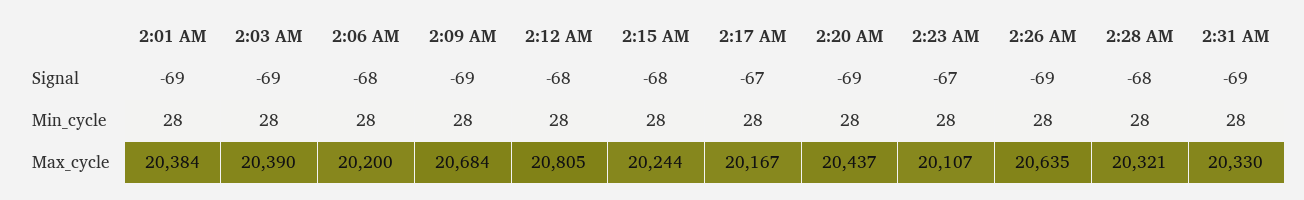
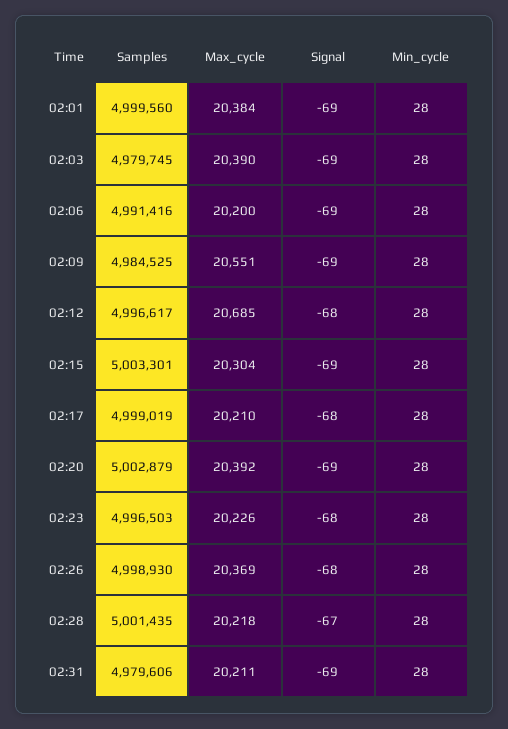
  {
    "2:01 AM": {
      "Signal": -69,
      "Min_cycle": 28,
-     "Max_cycle": 20384
+     "Max_cycle": 20384,
+     "Samples": 4999560
    },
    "2:03 AM": {
      "Signal": -69,
      "Min_cycle": 28,
-     "Max_cycle": 20390
+     "Max_cycle": 20390,
+     "Samples": 4979745
    },
    "2:06 AM": {
-     "Signal": -68,
+     "Signal": -69,
      "Min_cycle": 28,
-     "Max_cycle": 20200
+     "Max_cycle": 20200,
+     "Samples": 4991416
    },
    "2:09 AM": {
      "Signal": -69,
      "Min_cycle": 28,
-     "Max_cycle": 20684
+     "Max_cycle": 20551,
+     "Samples": 4984525
    },
    "2:12 AM": {
      "Signal": -68,
      "Min_cycle": 28,
-     "Max_cycle": 20805
+     "Max_cycle": 20685,
+     "Samples": 4996617
    },
    "2:15 AM": {
-     "Signal": -68,
+     "Signal": -69,
      "Min_cycle": 28,
-     "Max_cycle": 20244
+     "Max_cycle": 20304,
+     "Samples": 5003301
    },
    "2:17 AM": {
-     "Signal": -67,
+     "Signal": -68,
      "Min_cycle": 28,
-     "Max_cycle": 20167
+     "Max_cycle": 20210,
+     "Samples": 4999019
    },
    "2:20 AM": {
      "Signal": -69,
      "Min_cycle": 28,
-     "Max_cycle": 20437
+     "Max_cycle": 20392,
+     "Samples": 5002879
    },
    "2:23 AM": {
-     "Signal": -67,
+     "Signal": -68,
      "Min_cycle": 28,
-     "Max_cycle": 20107
+     "Max_cycle": 20226,
+     "Samples": 4996503
    },
    "2:26 AM": {
-     "Signal": -69,
+     "Signal": -68,
      "Min_cycle": 28,
-     "Max_cycle": 20635
+     "Max_cycle": 20369,
+     "Samples": 4998930
    },
    "2:28 AM": {
-     "Signal": -68,
+     "Signal": -67,
      "Min_cycle": 28,
-     "Max_cycle": 20321
+     "Max_cycle": 20218,
+     "Samples": 5001435
    },
    "2:31 AM": {
      "Signal": -69,
      "Min_cycle": 28,
-     "Max_cycle": 20330
+     "Max_cycle": 20211,
+     "Samples": 4979606
    }
  }

